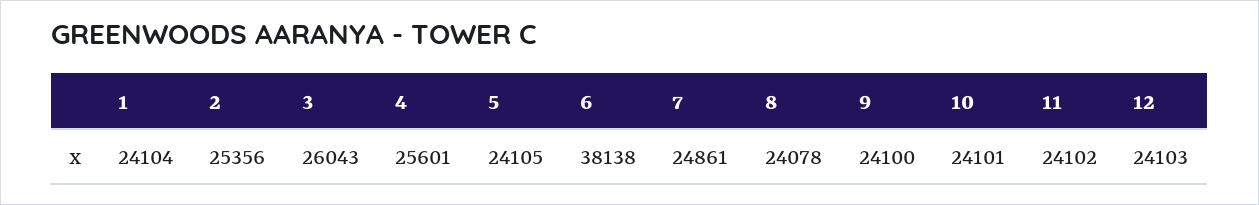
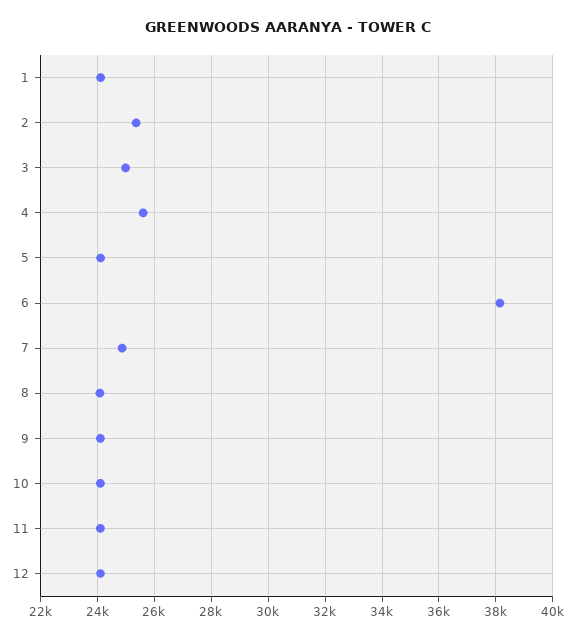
  {
    "1": 24104,
    "2": 25356,
-   "3": 26043,
+   "3": 25000,
    "4": 25601,
    "5": 24105,
    "6": 38138,
    "7": 24861,
    "8": 24078,
    "9": 24100,
    "10": 24101,
    "11": 24102,
    "12": 24103
  }

